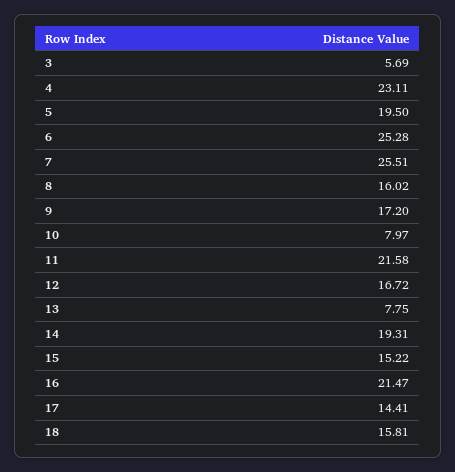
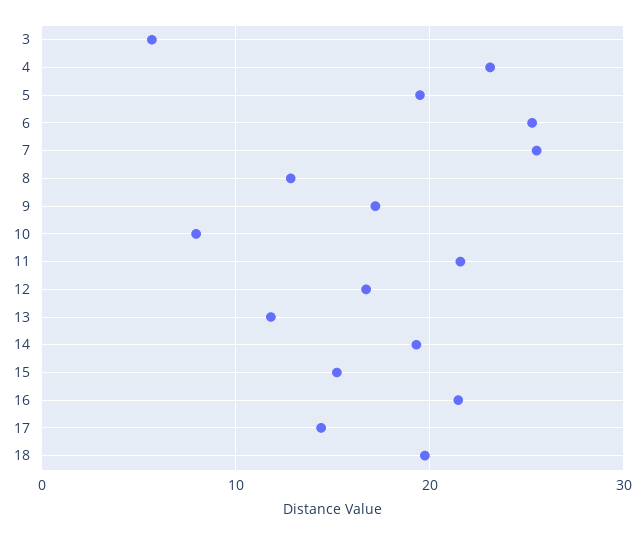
  {
    "3": 5.69,
    "4": 23.11,
    "5": 19.5,
    "6": 25.28,
    "7": 25.51,
-   "8": 16.02,
+   "8": 13,
    "9": 17.2,
    "10": 7.97,
    "11": 21.58,
    "12": 16.72,
-   "13": 7.75,
+   "13": 12,
    "14": 19.31,
    "15": 15.22,
    "16": 21.47,
    "17": 14.41,
-   "18": 15.81
+   "18": 20
  }

